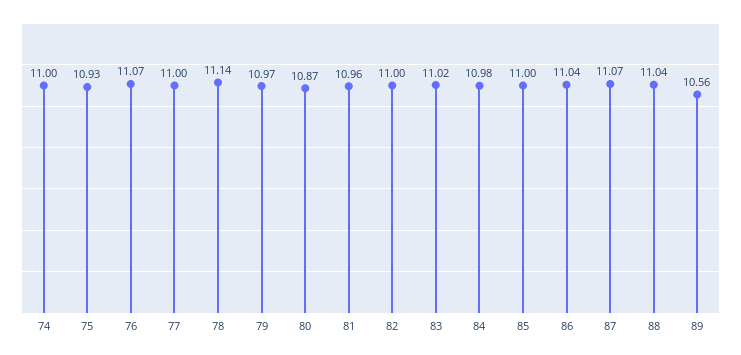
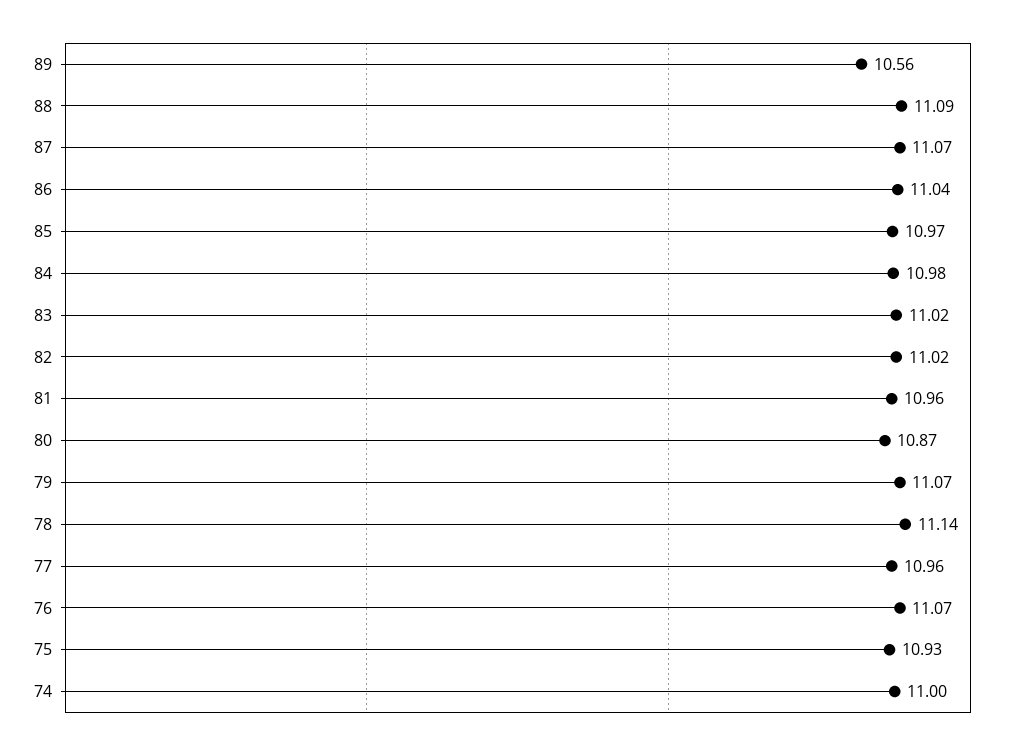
  {
    "74": 11,
    "75": 10.93,
    "76": 11.07,
-   "77": 11,
+   "77": 10.96,
    "78": 11.14,
-   "79": 10.97,
+   "79": 11.07,
    "80": 10.87,
    "81": 10.96,
-   "82": 11,
+   "82": 11.02,
    "83": 11.02,
    "84": 10.98,
-   "85": 11,
+   "85": 10.97,
    "86": 11.04,
    "87": 11.07,
-   "88": 11.04,
+   "88": 11.09,
    "89": 10.56
  }

